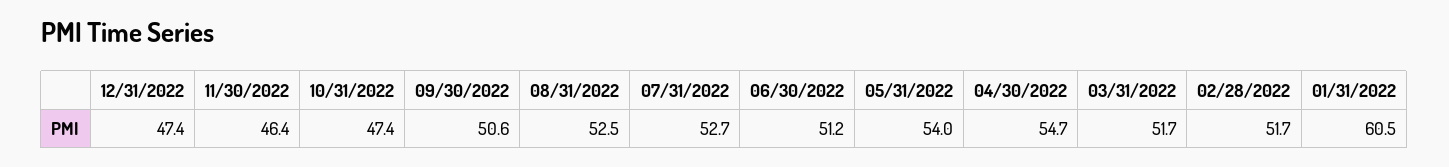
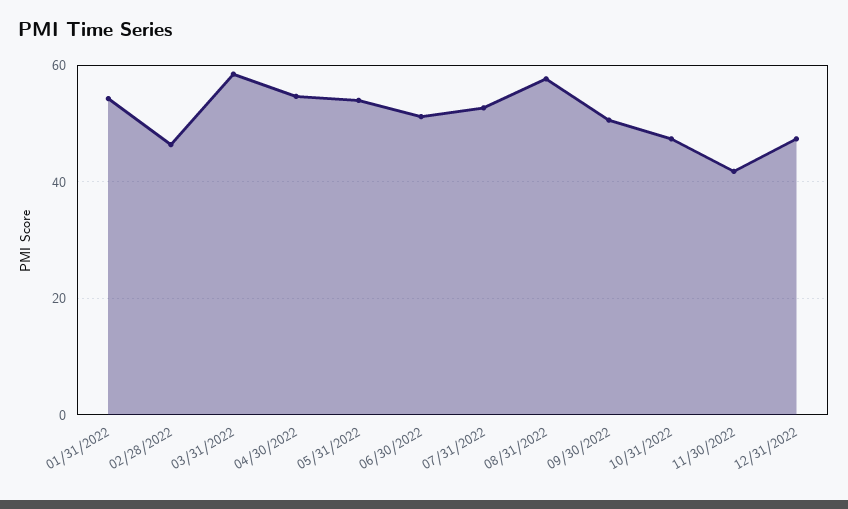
  {
    "12/31/2022": 47.4,
-   "11/30/2022": 46.4,
+   "11/30/2022": 42,
    "10/31/2022": 47.4,
    "09/30/2022": 50.6,
-   "08/31/2022": 52.5,
+   "08/31/2022": 58,
    "07/31/2022": 52.7,
    "06/30/2022": 51.2,
    "05/31/2022": 54,
    "04/30/2022": 54.7,
-   "03/31/2022": 51.7,
+   "03/31/2022": 58,
-   "02/28/2022": 51.7,
+   "02/28/2022": 46,
-   "01/31/2022": 60.5
+   "01/31/2022": 54
  }

